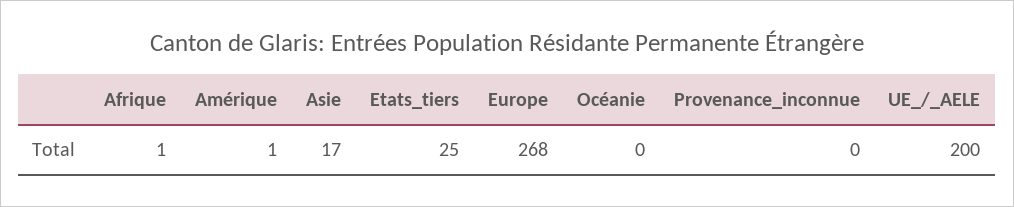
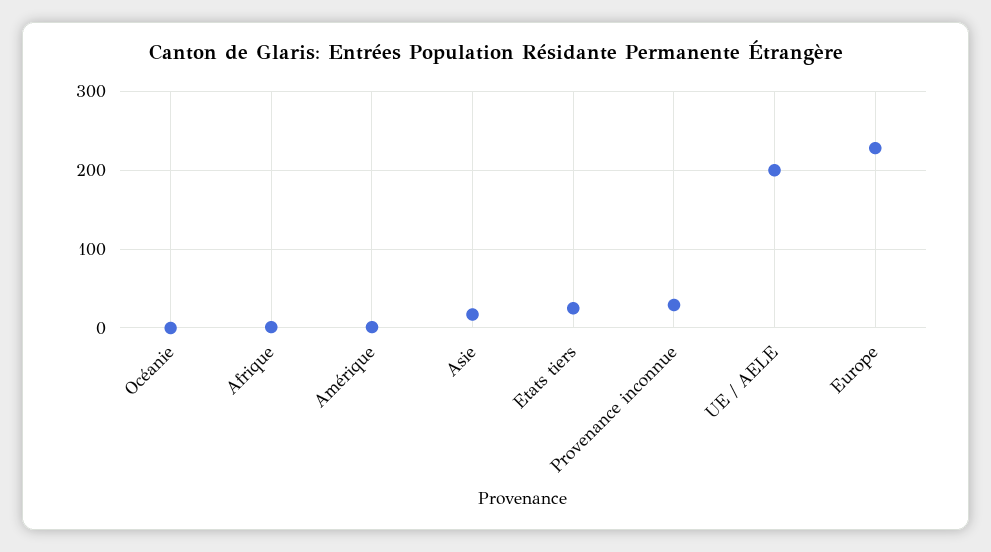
  {
    "Afrique": 1,
    "Amérique": 1,
    "Asie": 17,
    "Etats_tiers": 25,
-   "Europe": 268,
+   "Europe": 230,
    "Océanie": 0,
-   "Provenance_inconnue": 0,
+   "Provenance_inconnue": 30,
    "UE_/_AELE": 200
  }

